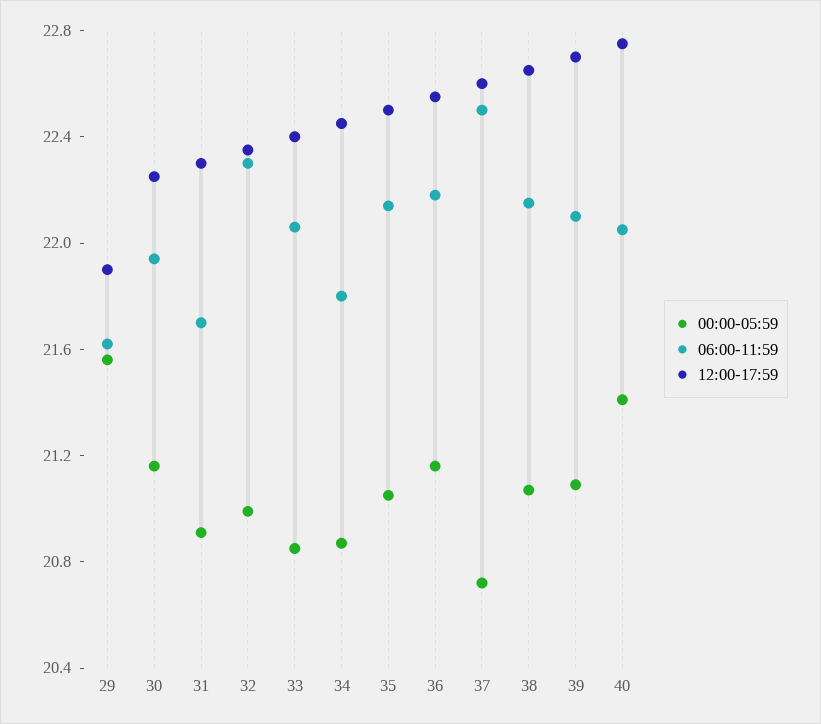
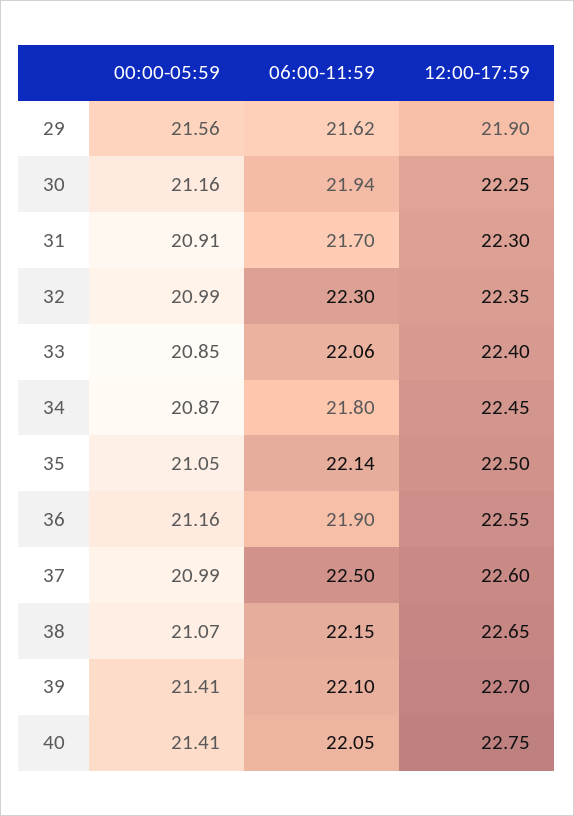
  {
    "00:00-05:59": {
      "29": 21.56,
      "30": 21.16,
      "31": 20.91,
      "32": 20.99,
      "33": 20.85,
      "34": 20.87,
      "35": 21.05,
      "36": 21.16,
-     "37": 20.7,
+     "37": 20.99,
      "38": 21.07,
-     "39": 21.1,
+     "39": 21.41,
      "40": 21.41
    },
    "06:00-11:59": {
      "29": 21.62,
      "30": 21.94,
      "31": 21.7,
      "32": 22.3,
      "33": 22.06,
      "34": 21.8,
      "35": 22.14,
-     "36": 22.2,
+     "36": 21.9,
      "37": 22.5,
      "38": 22.15,
      "39": 22.1,
      "40": 22.05
    },
    "12:00-17:59": {
      "29": 21.9,
      "30": 22.25,
      "31": 22.3,
      "32": 22.35,
      "33": 22.4,
      "34": 22.45,
      "35": 22.5,
      "36": 22.55,
      "37": 22.6,
      "38": 22.65,
      "39": 22.7,
      "40": 22.75
    }
  }

